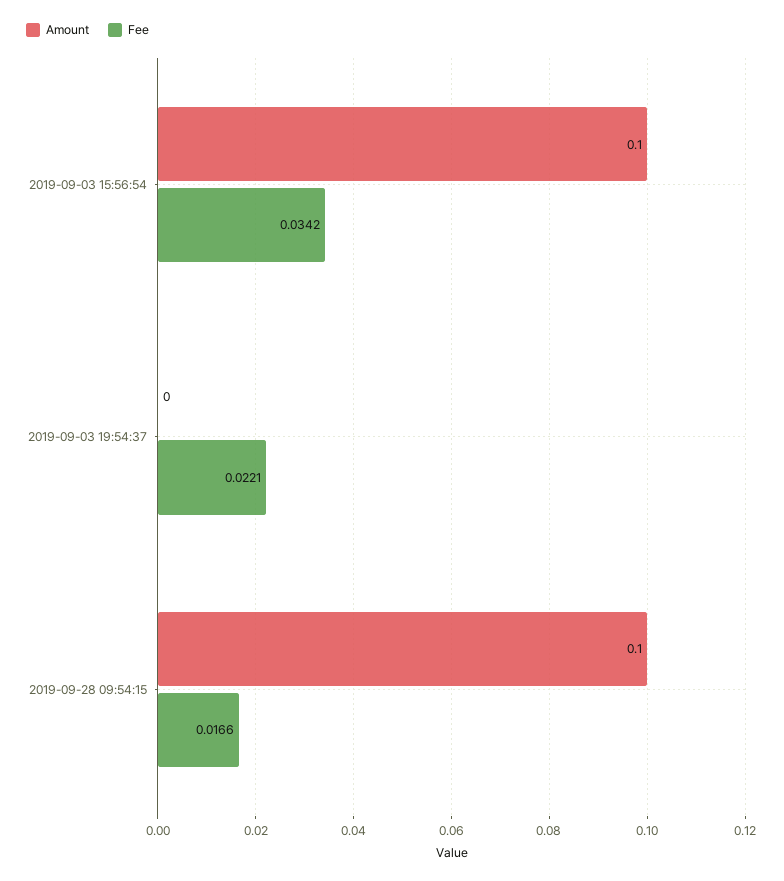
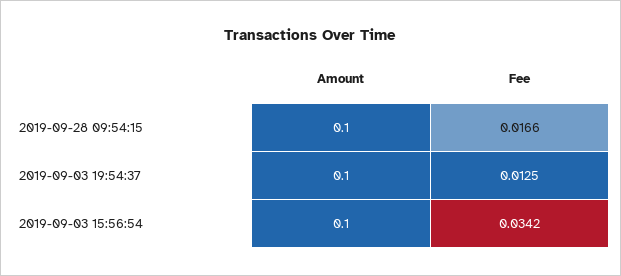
  {
    "Amount": {
      "2019-09-03 15:56:54": 0.1,
-     "2019-09-03 19:54:37": 0,
+     "2019-09-03 19:54:37": 0.1,
      "2019-09-28 09:54:15": 0.1
    },
    "Fee": {
      "2019-09-03 15:56:54": 0.0342,
-     "2019-09-03 19:54:37": 0.0221,
+     "2019-09-03 19:54:37": 0.0125,
      "2019-09-28 09:54:15": 0.0166
    }
  }

